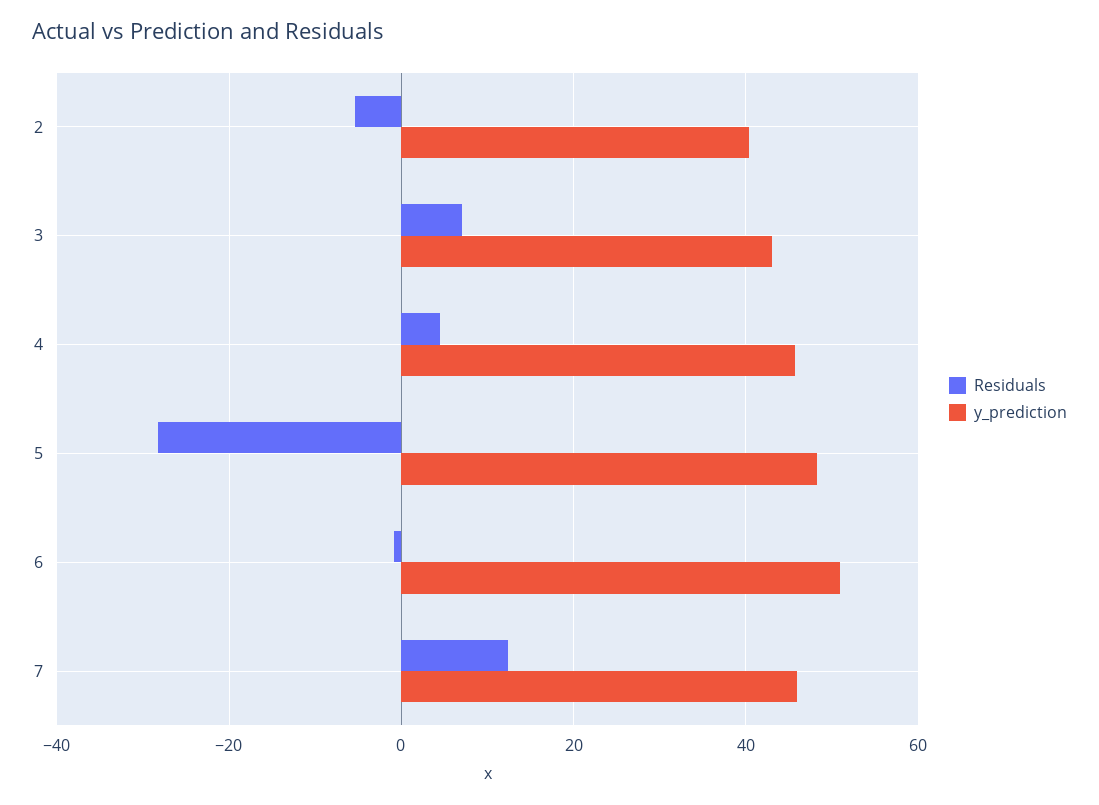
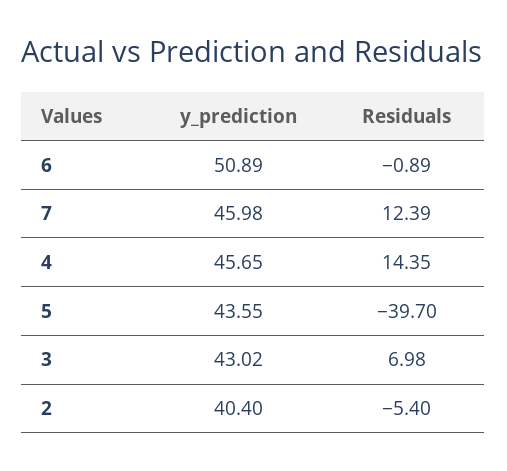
  {
    "Residuals": {
      "2": -5.4,
      "3": 6.98,
-     "4": 4,
+     "4": 14.35,
-     "5": -28,
+     "5": -39.7,
      "6": -0.89,
      "7": 12.39
    },
    "y_prediction": {
      "2": 40.4,
      "3": 43.02,
      "4": 45.65,
-     "5": 48,
+     "5": 43.55,
      "6": 50.89,
      "7": 45.98
    }
  }

